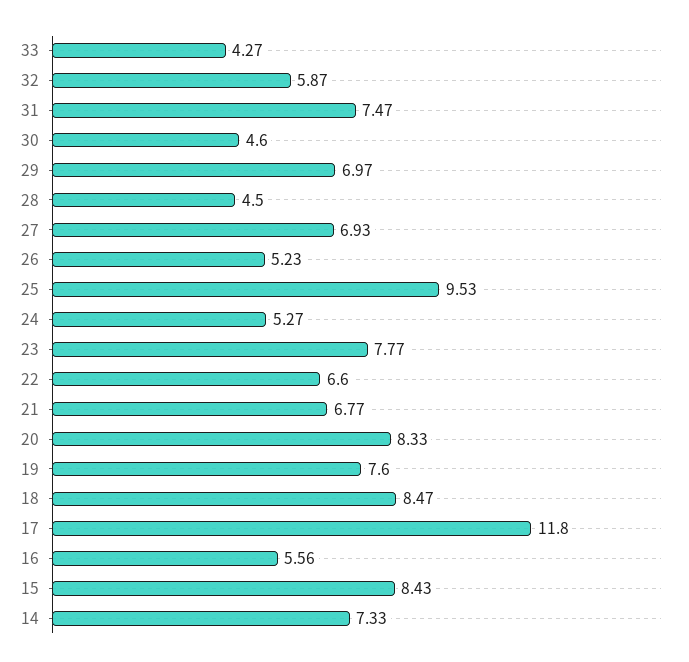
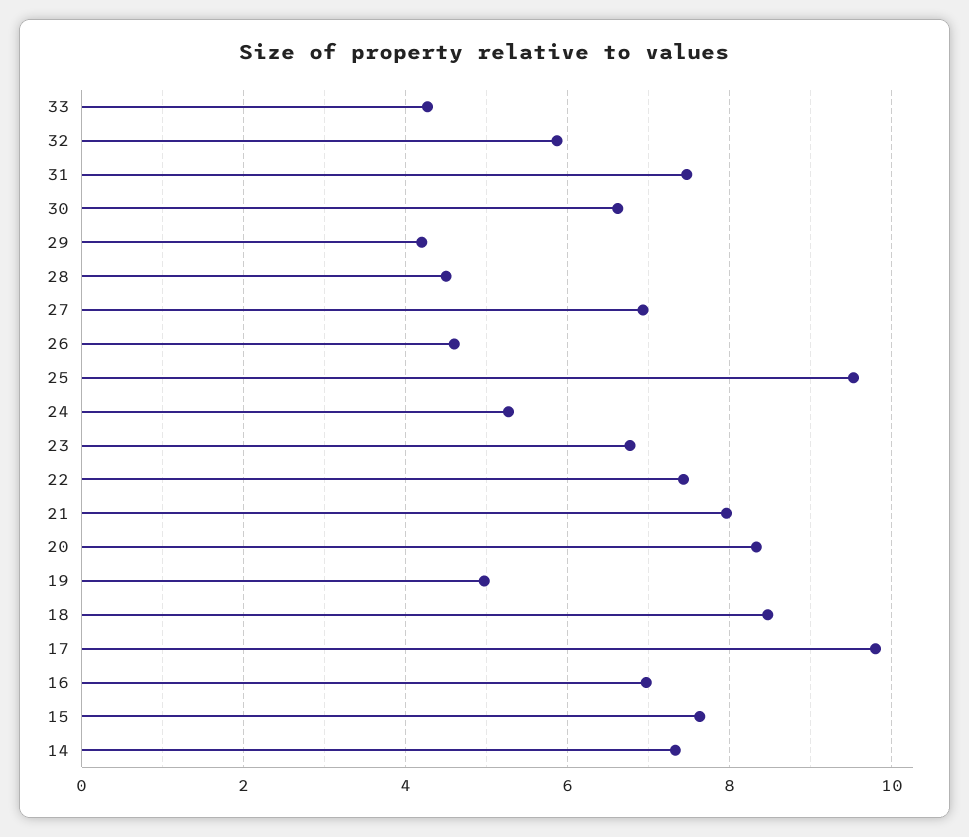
  {
    "33": 4.27,
    "32": 5.87,
    "31": 7.47,
-   "30": 4.6,
+   "30": 6.6,
-   "29": 6.97,
+   "29": 4.2,
    "28": 4.5,
    "27": 6.93,
-   "26": 5.23,
+   "26": 4.6,
    "25": 9.53,
    "24": 5.27,
-   "23": 7.77,
+   "23": 6.8,
-   "22": 6.6,
+   "22": 7.4,
-   "21": 6.77,
+   "21": 8,
    "20": 8.33,
-   "19": 7.6,
+   "19": 5,
    "18": 8.47,
-   "17": 11.8,
+   "17": 9.8,
-   "16": 5.56,
+   "16": 7,
-   "15": 8.43,
+   "15": 7.6,
    "14": 7.33
  }

